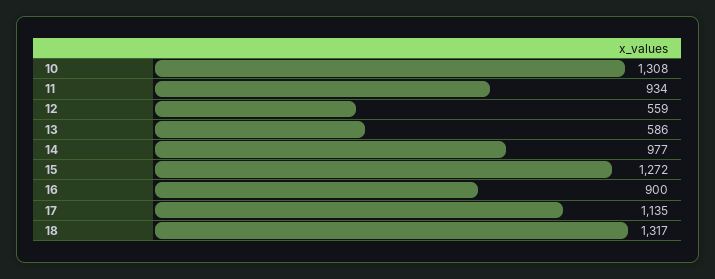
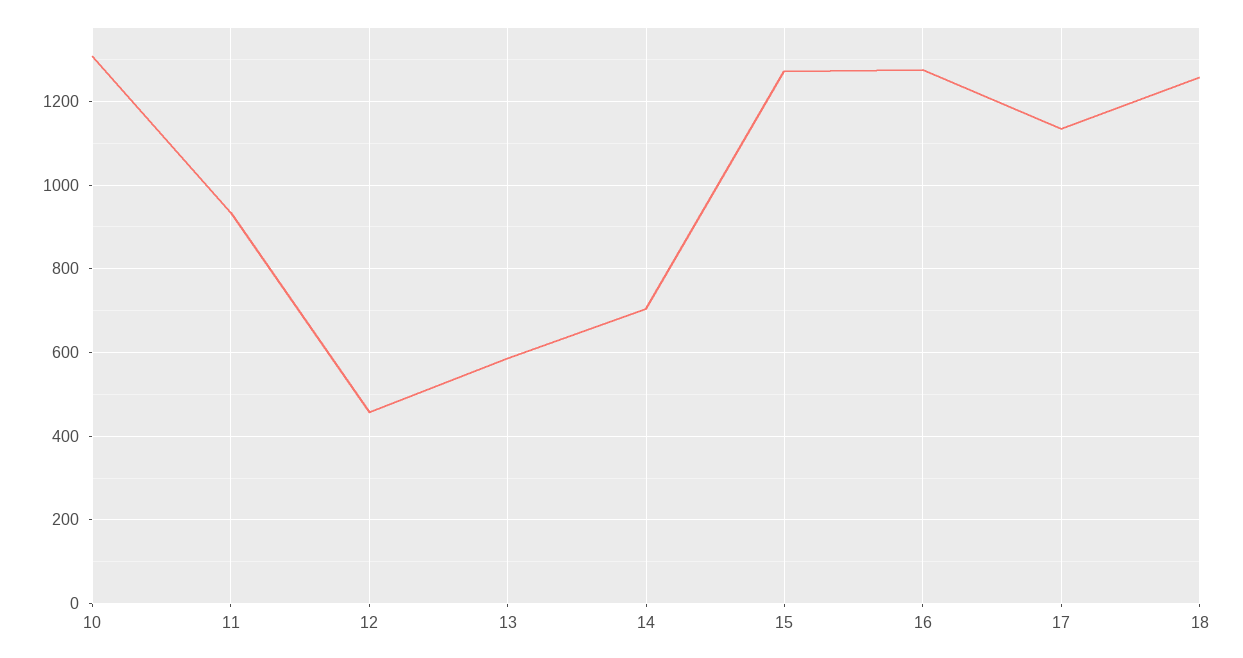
  {
    "10": 1308,
    "11": 934,
-   "12": 559,
+   "12": 460,
    "13": 586,
-   "14": 977,
+   "14": 700,
    "15": 1272,
-   "16": 900,
+   "16": 1280,
    "17": 1135,
-   "18": 1317
+   "18": 1260
  }

